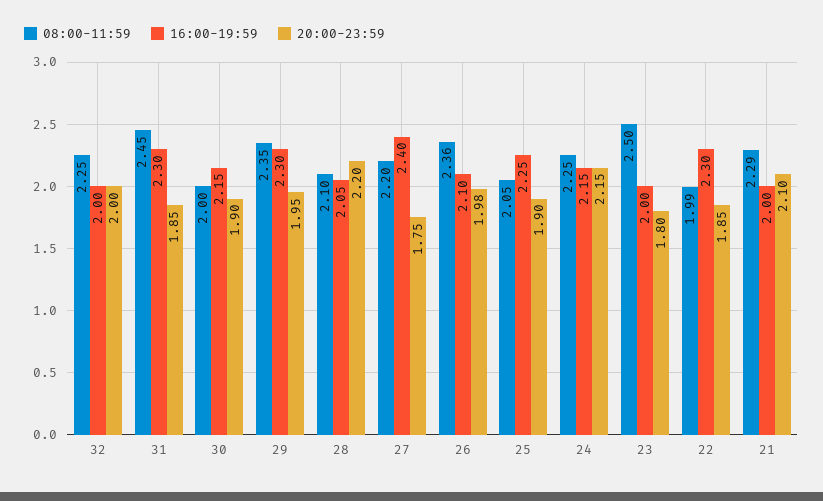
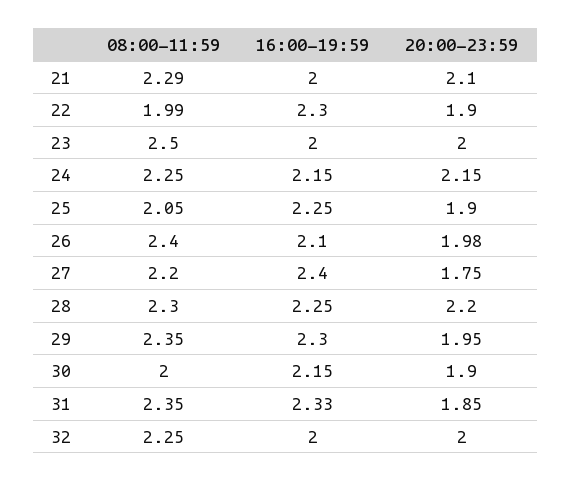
  {
    "08:00-11:59": {
      "32": 2.25,
-     "31": 2.45,
+     "31": 2.35,
      "30": 2,
      "29": 2.35,
-     "28": 2.1,
+     "28": 2.3,
      "27": 2.2,
-     "26": 2.36,
+     "26": 2.4,
      "25": 2.05,
      "24": 2.25,
      "23": 2.5,
      "22": 1.99,
      "21": 2.29
    },
    "16:00-19:59": {
      "32": 2,
-     "31": 2.3,
+     "31": 2.33,
      "30": 2.15,
      "29": 2.3,
-     "28": 2.05,
+     "28": 2.25,
      "27": 2.4,
      "26": 2.1,
      "25": 2.25,
      "24": 2.15,
      "23": 2,
      "22": 2.3,
      "21": 2
    },
    "20:00-23:59": {
      "32": 2,
      "31": 1.85,
      "30": 1.9,
      "29": 1.95,
      "28": 2.2,
      "27": 1.75,
      "26": 1.98,
      "25": 1.9,
      "24": 2.15,
-     "23": 1.8,
+     "23": 2,
-     "22": 1.85,
+     "22": 1.9,
      "21": 2.1
    }
  }

